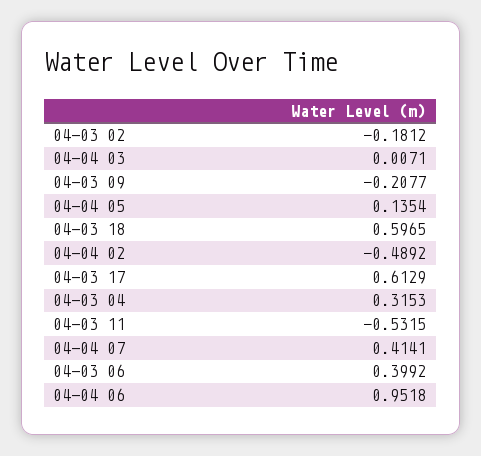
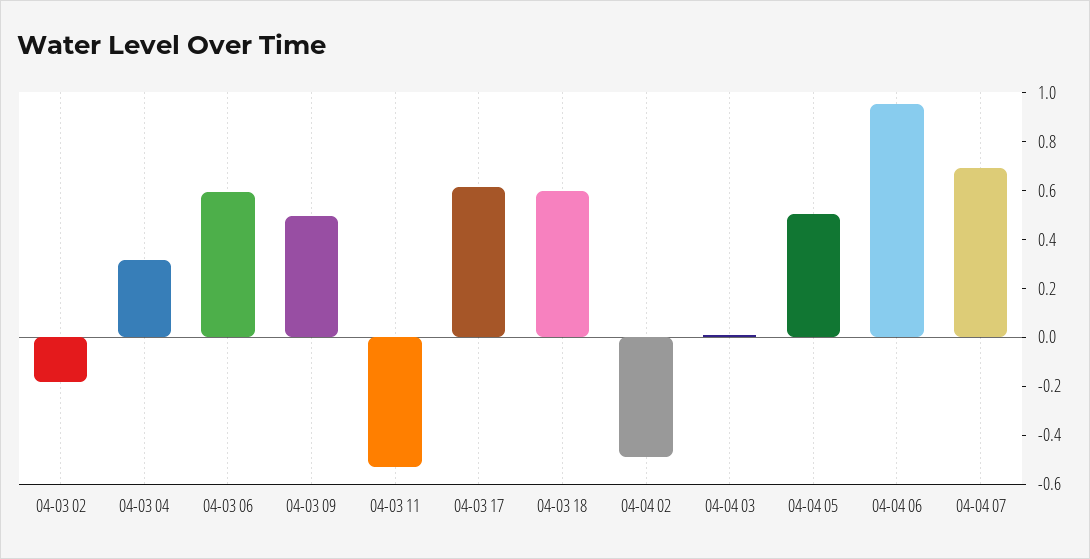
  {
    "04-03 02": -0.1812,
    "04-04 03": 0.0071,
-   "04-03 09": -0.2077,
+   "04-03 09": 0.5,
-   "04-04 05": 0.1354,
+   "04-04 05": 0.5,
    "04-03 18": 0.5965,
    "04-04 02": -0.4892,
    "04-03 17": 0.6129,
    "04-03 04": 0.3153,
    "04-03 11": -0.5315,
-   "04-04 07": 0.4141,
+   "04-04 07": 0.7,
-   "04-03 06": 0.3992,
+   "04-03 06": 0.6,
    "04-04 06": 0.9518
  }

